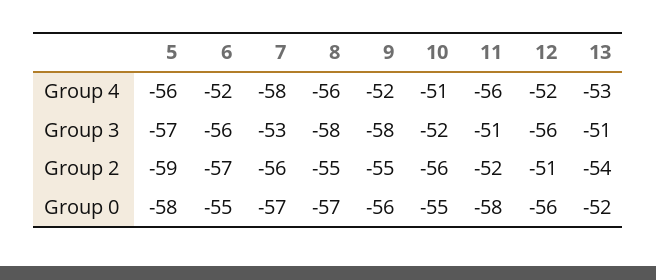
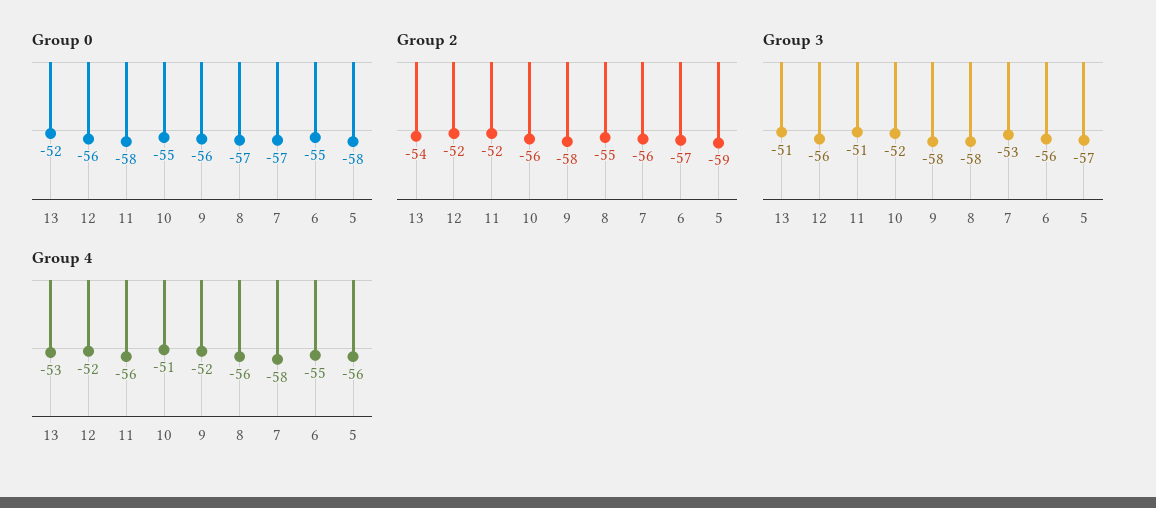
  {
    "Group 4": {
      "5": -56,
-     "6": -52,
+     "6": -55,
      "7": -58,
      "8": -56,
      "9": -52,
      "10": -51,
      "11": -56,
      "12": -52,
      "13": -53
    },
    "Group 3": {
      "5": -57,
      "6": -56,
      "7": -53,
      "8": -58,
      "9": -58,
      "10": -52,
      "11": -51,
      "12": -56,
      "13": -51
    },
    "Group 2": {
      "5": -59,
      "6": -57,
      "7": -56,
      "8": -55,
-     "9": -55,
+     "9": -58,
      "10": -56,
      "11": -52,
-     "12": -51,
+     "12": -52,
      "13": -54
    },
    "Group 0": {
      "5": -58,
      "6": -55,
      "7": -57,
      "8": -57,
      "9": -56,
      "10": -55,
      "11": -58,
      "12": -56,
      "13": -52
    }
  }

